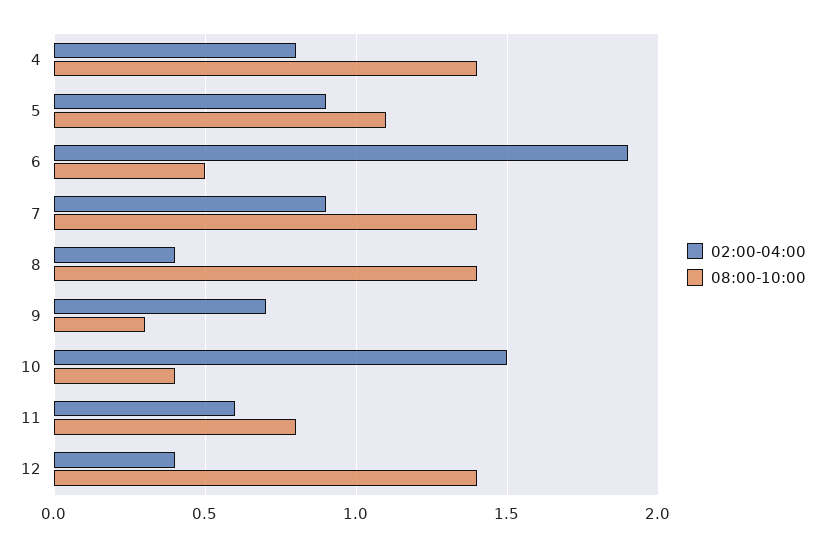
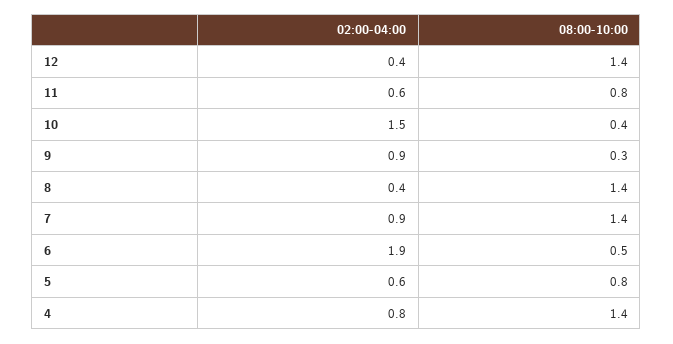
  {
    "02:00-04:00": {
      "4": 0.8,
-     "5": 0.9,
+     "5": 0.6,
      "6": 1.9,
      "7": 0.9,
      "8": 0.4,
-     "9": 0.7,
+     "9": 0.9,
      "10": 1.5,
      "11": 0.6,
      "12": 0.4
    },
    "08:00-10:00": {
      "4": 1.4,
-     "5": 1.1,
+     "5": 0.8,
      "6": 0.5,
      "7": 1.4,
      "8": 1.4,
      "9": 0.3,
      "10": 0.4,
      "11": 0.8,
      "12": 1.4
    }
  }

